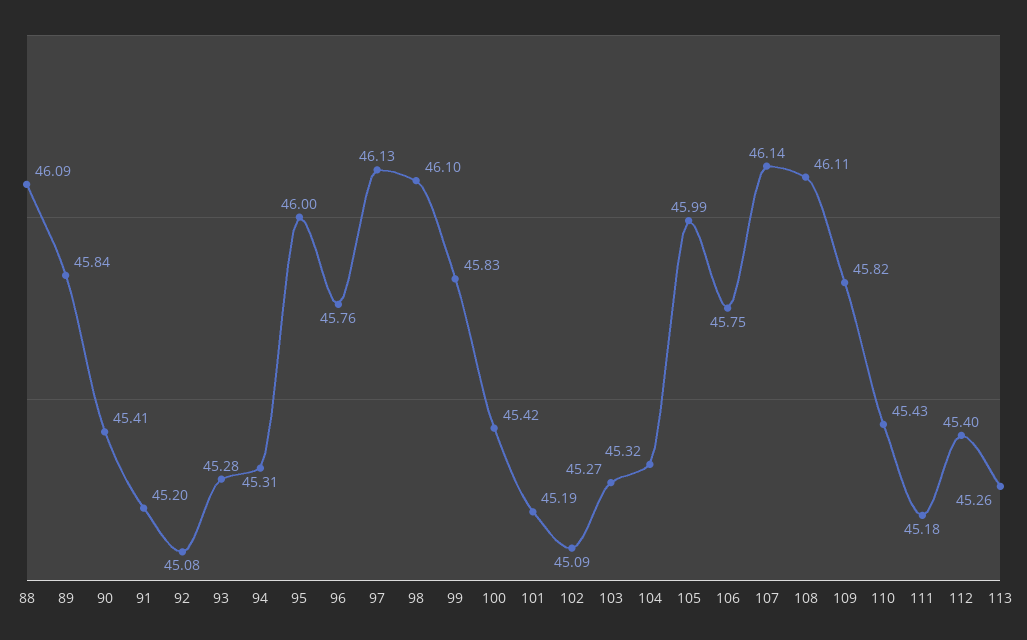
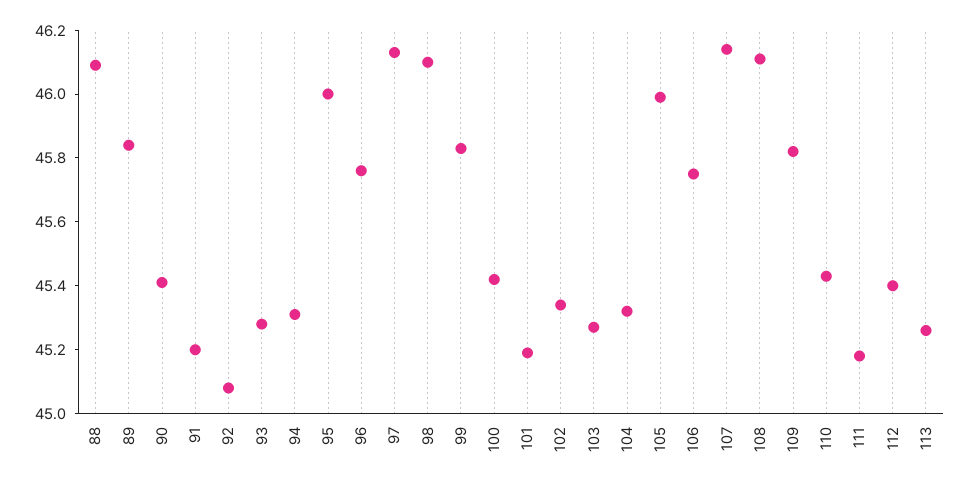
  {
    "88": 46.09,
    "89": 45.84,
    "90": 45.41,
    "91": 45.2,
    "92": 45.08,
    "93": 45.28,
    "94": 45.31,
    "95": 46,
    "96": 45.76,
    "97": 46.13,
    "98": 46.1,
    "99": 45.83,
    "100": 45.42,
    "101": 45.19,
-   "102": 45.09,
+   "102": 45.35,
    "103": 45.27,
    "104": 45.32,
    "105": 45.99,
    "106": 45.75,
    "107": 46.14,
    "108": 46.11,
    "109": 45.82,
    "110": 45.43,
    "111": 45.18,
    "112": 45.4,
    "113": 45.26
  }

